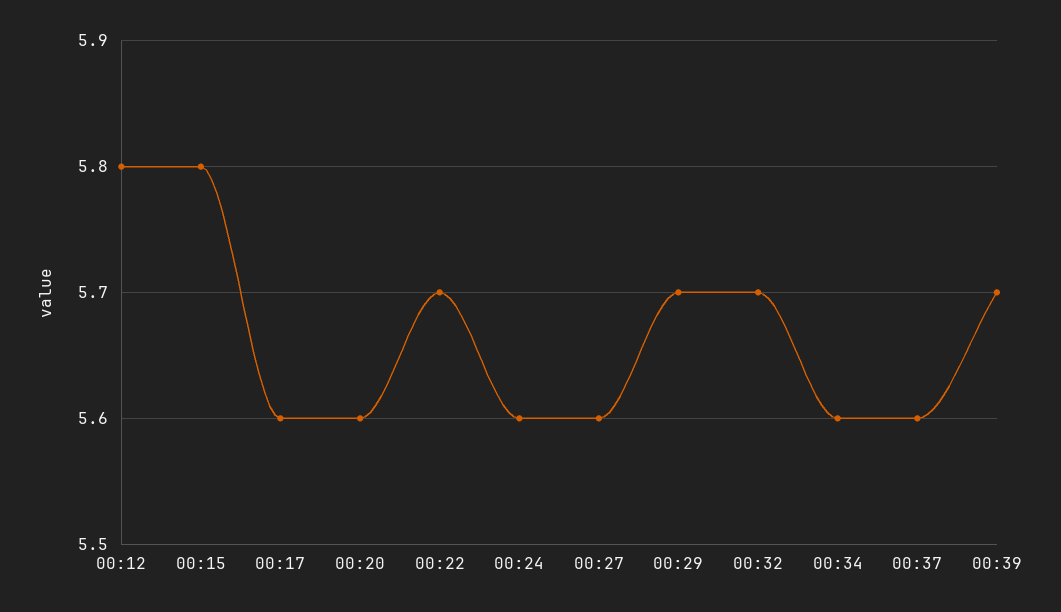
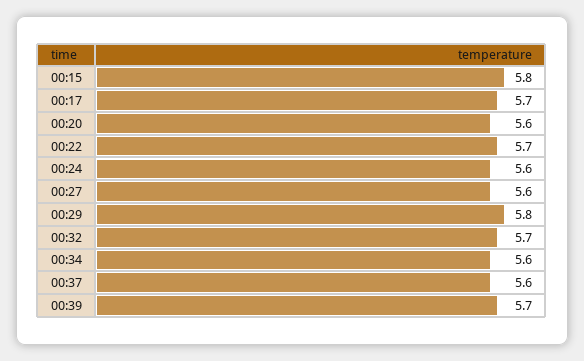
  {
-   "00:12": 5.8,
    "00:15": 5.8,
-   "00:17": 5.6,
+   "00:17": 5.7,
    "00:20": 5.6,
    "00:22": 5.7,
    "00:24": 5.6,
    "00:27": 5.6,
-   "00:29": 5.7,
+   "00:29": 5.8,
    "00:32": 5.7,
    "00:34": 5.6,
    "00:37": 5.6,
    "00:39": 5.7
  }

